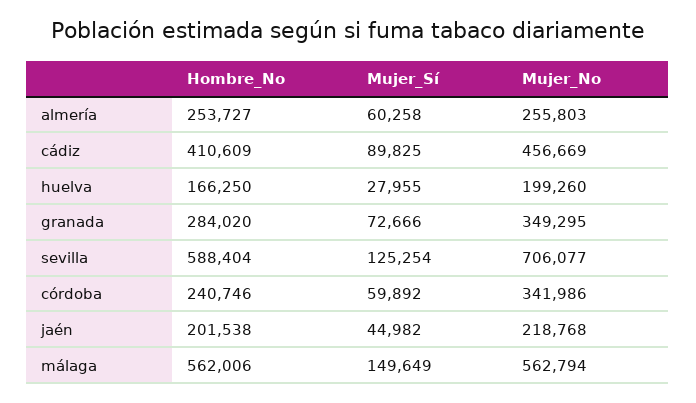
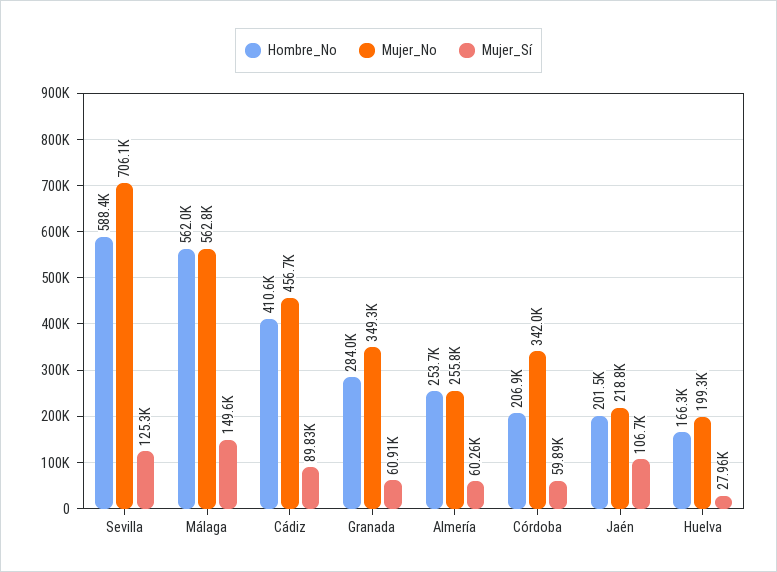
  {
    "Hombre_No": {
      "almería": 253727,
      "cádiz": 410609,
      "huelva": 166250,
      "granada": 284020,
      "sevilla": 588404,
-     "córdoba": 240746,
+     "córdoba": 206900,
      "jaén": 201538,
      "málaga": 562006
    },
    "Mujer_Sí": {
      "almería": 60258,
      "cádiz": 89825,
      "huelva": 27955,
-     "granada": 72666,
+     "granada": 60910,
      "sevilla": 125254,
      "córdoba": 59892,
-     "jaén": 44982,
+     "jaén": 106700,
      "málaga": 149649
    },
    "Mujer_No": {
      "almería": 255803,
      "cádiz": 456669,
      "huelva": 199260,
      "granada": 349295,
      "sevilla": 706077,
      "córdoba": 341986,
      "jaén": 218768,
      "málaga": 562794
    }
  }

